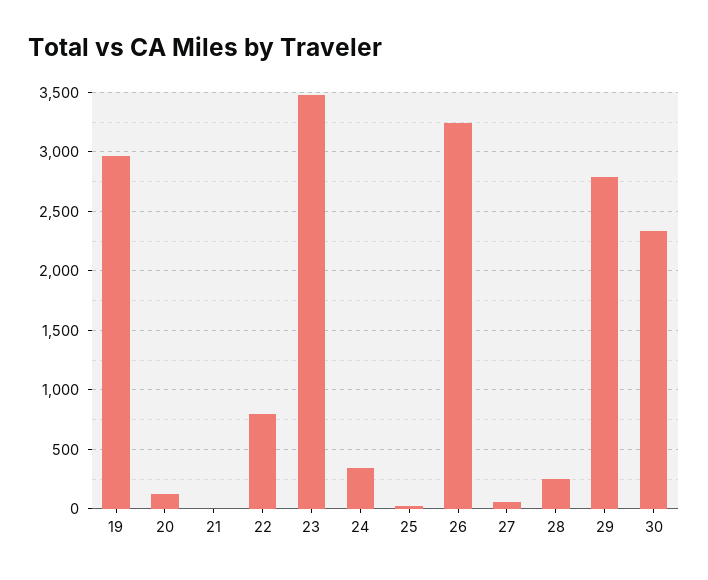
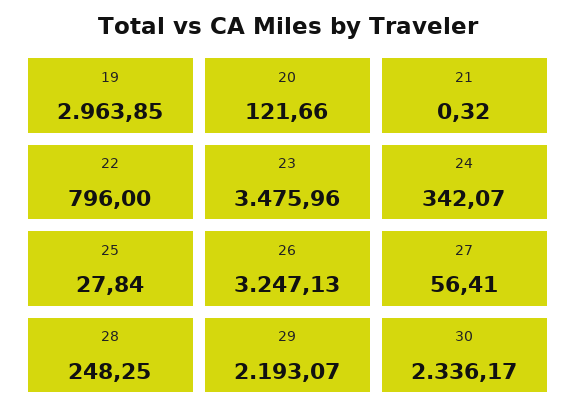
  {
    "19": 2963.85,
    "20": 121.66,
    "21": 0.32,
    "22": 796,
    "23": 3475.96,
    "24": 342.07,
    "25": 27.84,
    "26": 3247.13,
    "27": 56.41,
    "28": 248.25,
-   "29": 2800,
+   "29": 2193.07,
    "30": 2336.17
  }

